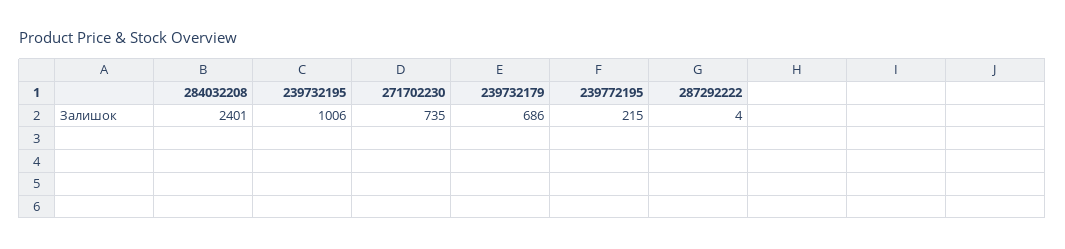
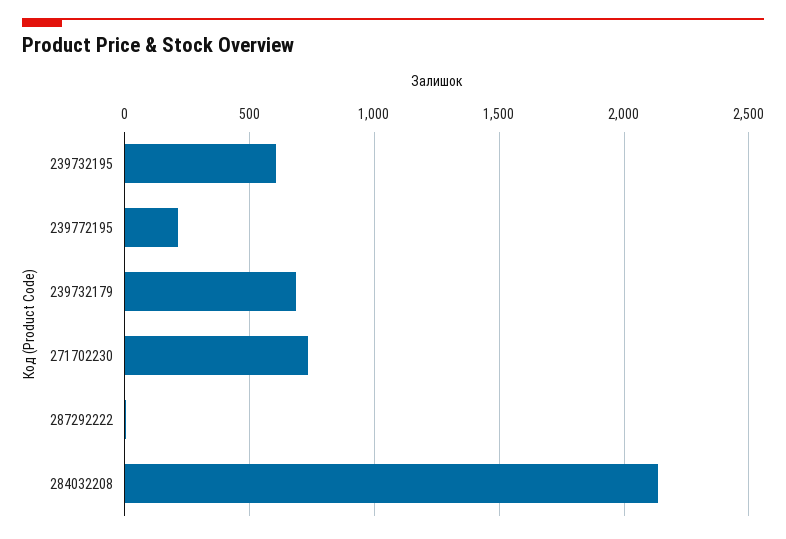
  {
-   "284032208": 2401,
+   "284032208": 2150,
-   "239732195": 1006,
+   "239732195": 600,
    "271702230": 735,
    "239732179": 686,
    "239772195": 215,
    "287292222": 4
  }

